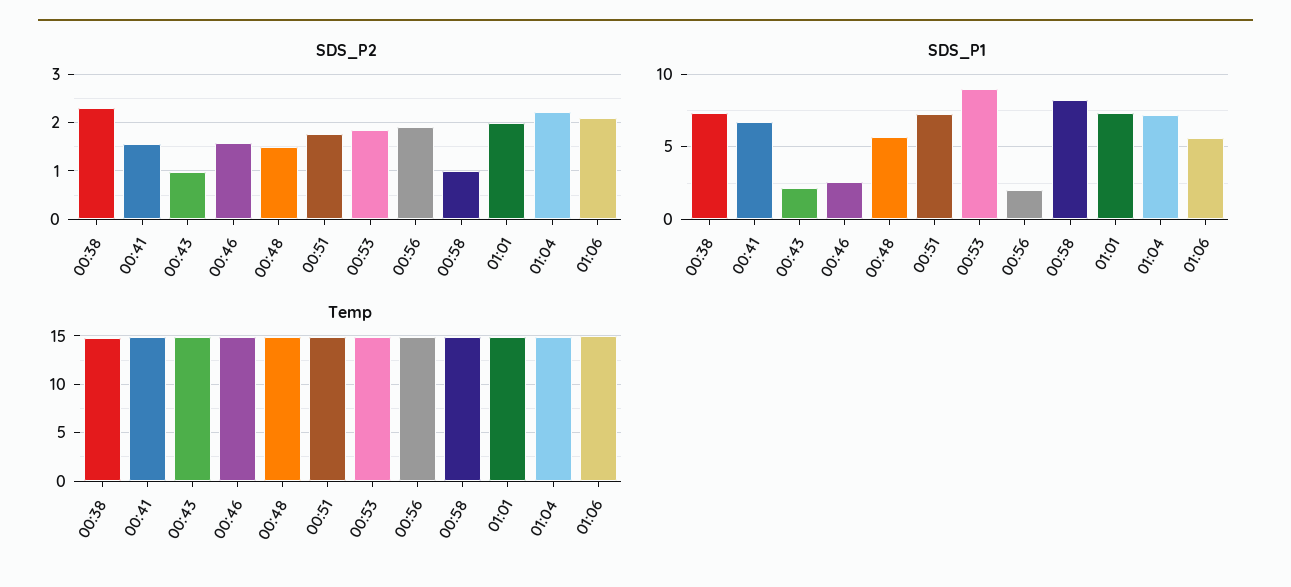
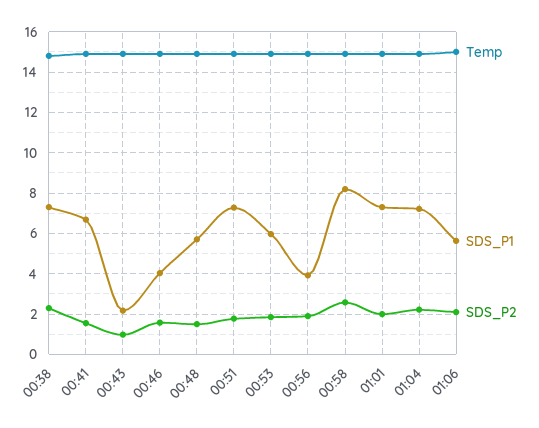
  {
    "SDS_P2": {
      "00:38": 2.4,
      "00:41": 1.6,
      "00:43": 1,
      "00:46": 1.6,
      "00:48": 1.6,
      "00:51": 1.8,
      "00:53": 1.8,
      "00:56": 2,
-     "00:58": 1,
+     "00:58": 2.5,
      "01:01": 2,
      "01:04": 2.2,
      "01:06": 2.2
    },
    "SDS_P1": {
      "00:38": 7.5,
      "00:41": 6.5,
      "00:43": 2,
-     "00:46": 2.5,
+     "00:46": 4,
      "00:48": 5.5,
      "00:51": 7.5,
-     "00:53": 9,
+     "00:53": 6,
-     "00:56": 2,
+     "00:56": 4,
      "00:58": 8,
      "01:01": 7.5,
      "01:04": 7,
      "01:06": 5.5
    },
    "Temp": {
      "00:38": 15,
      "00:41": 15,
      "00:43": 15,
      "00:46": 15,
      "00:48": 15,
      "00:51": 15,
      "00:53": 15,
      "00:56": 15,
      "00:58": 15,
      "01:01": 15,
      "01:04": 15,
      "01:06": 15
    }
  }

